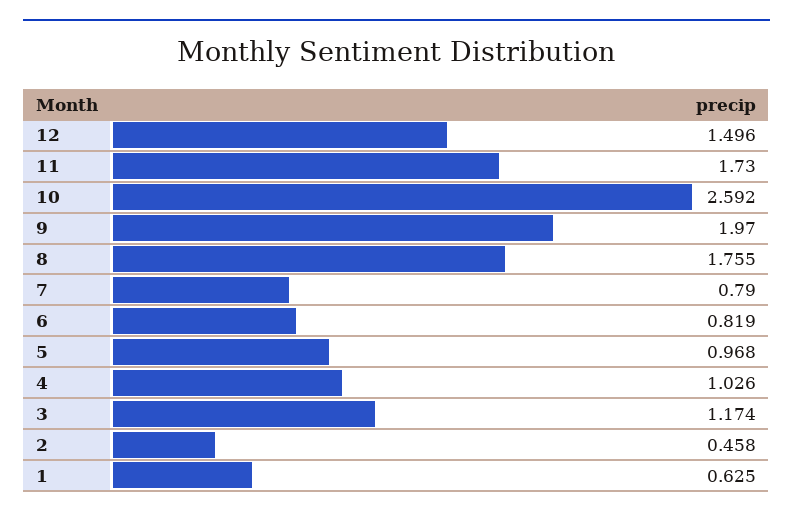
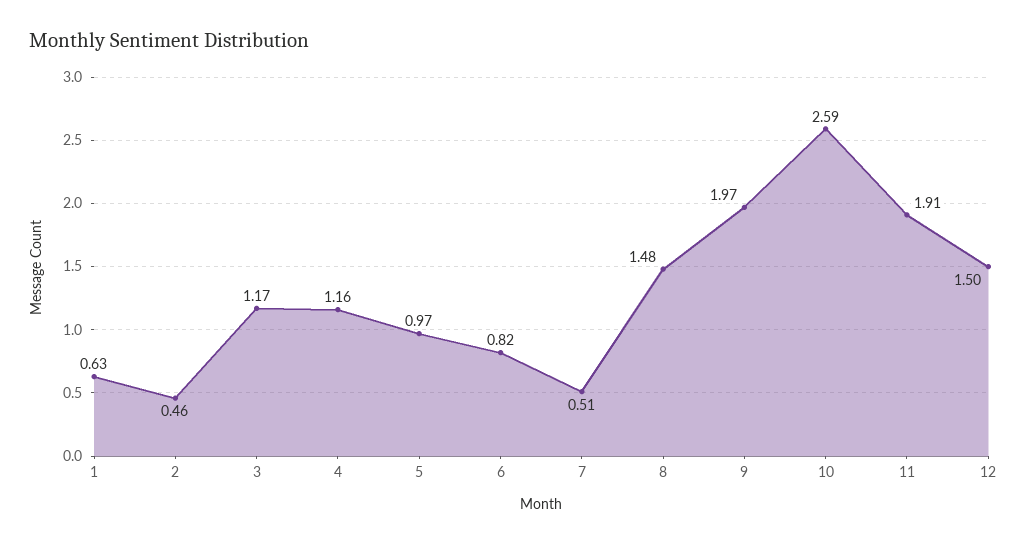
  {
    "12": 1.496,
-   "11": 1.73,
+   "11": 1.91,
    "10": 2.592,
    "9": 1.97,
-   "8": 1.755,
+   "8": 1.48,
-   "7": 0.79,
+   "7": 0.51,
    "6": 0.819,
    "5": 0.968,
-   "4": 1.026,
+   "4": 1.16,
    "3": 1.174,
    "2": 0.458,
    "1": 0.625
  }

